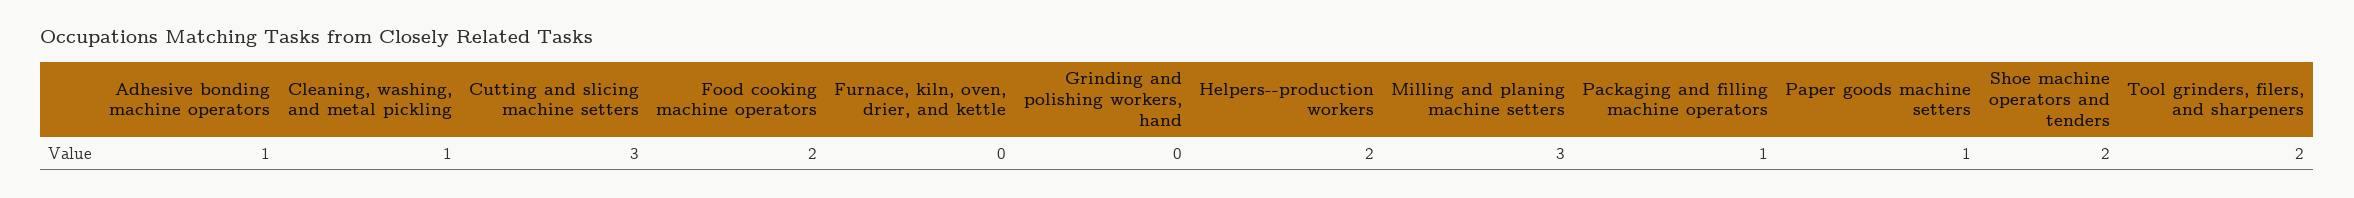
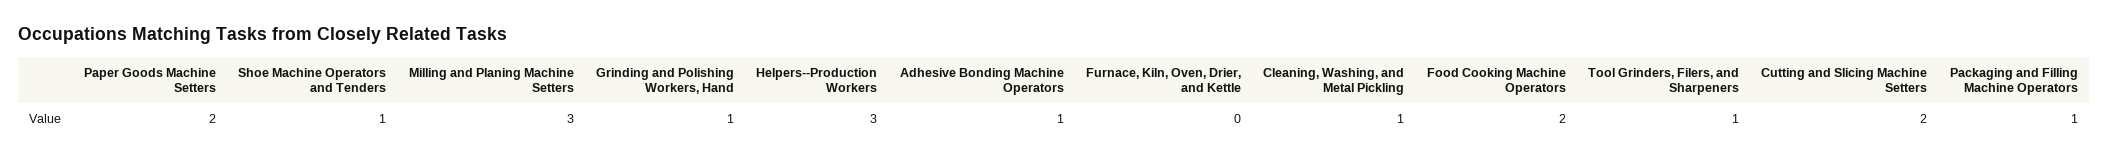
  {
    "Adhesive bonding machine operators": 1,
    "Cleaning, washing, and metal pickling": 1,
-   "Cutting and slicing machine setters": 3,
+   "Cutting and slicing machine setters": 2,
    "Food cooking machine operators": 2,
    "Furnace, kiln, oven, drier, and kettle": 0,
-   "Grinding and polishing workers, hand": 0,
+   "Grinding and polishing workers, hand": 1,
-   "Helpers--production workers": 2,
+   "Helpers--production workers": 3,
    "Milling and planing machine setters": 3,
    "Packaging and filling machine operators": 1,
-   "Paper goods machine setters": 1,
+   "Paper goods machine setters": 2,
-   "Shoe machine operators and tenders": 2,
+   "Shoe machine operators and tenders": 1,
-   "Tool grinders, filers, and sharpeners": 2
+   "Tool grinders, filers, and sharpeners": 1
  }

